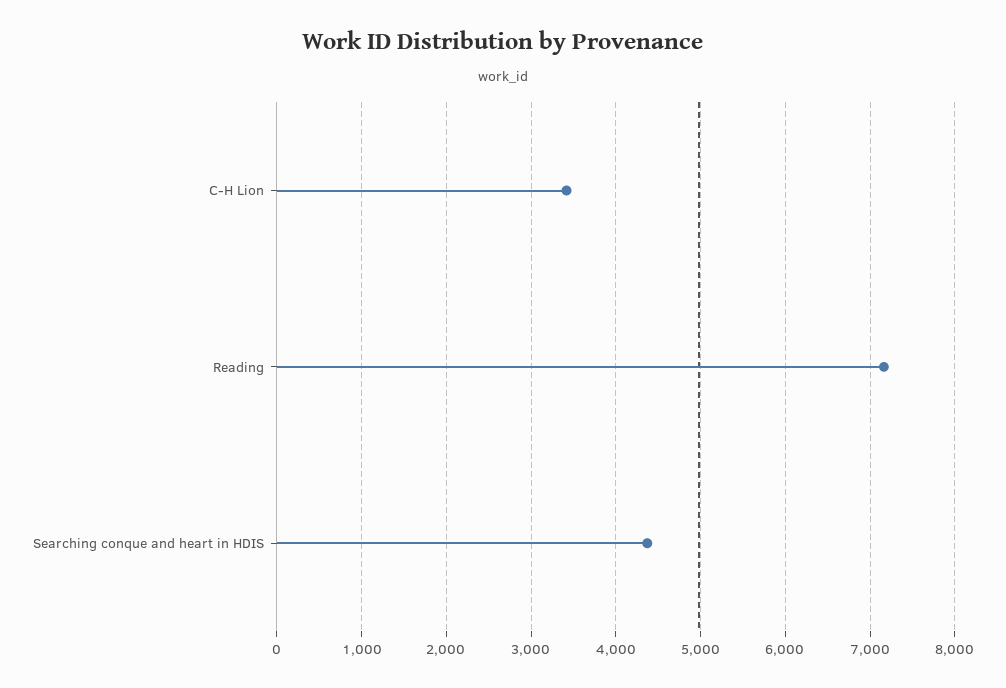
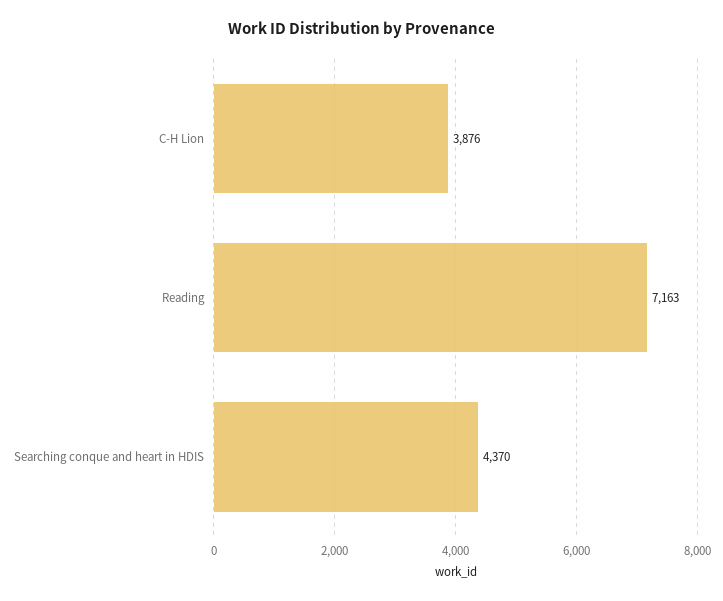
  {
-   "C-H Lion": 3400,
+   "C-H Lion": 3876,
    "Reading": 7163,
    "Searching conque and heart in HDIS": 4370
  }

